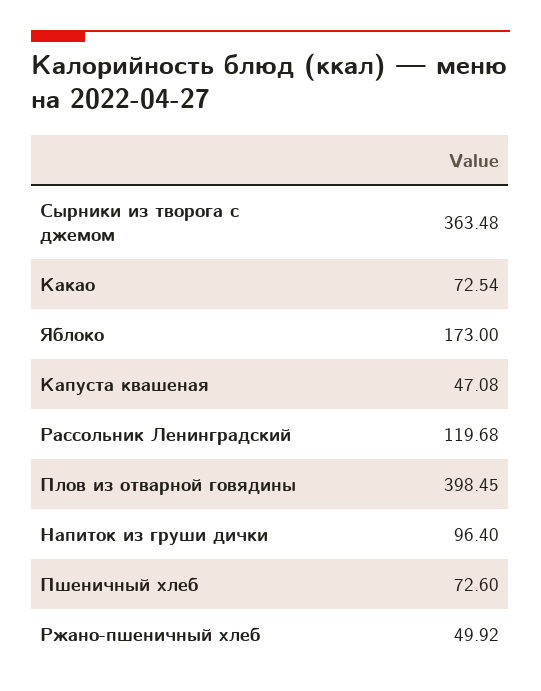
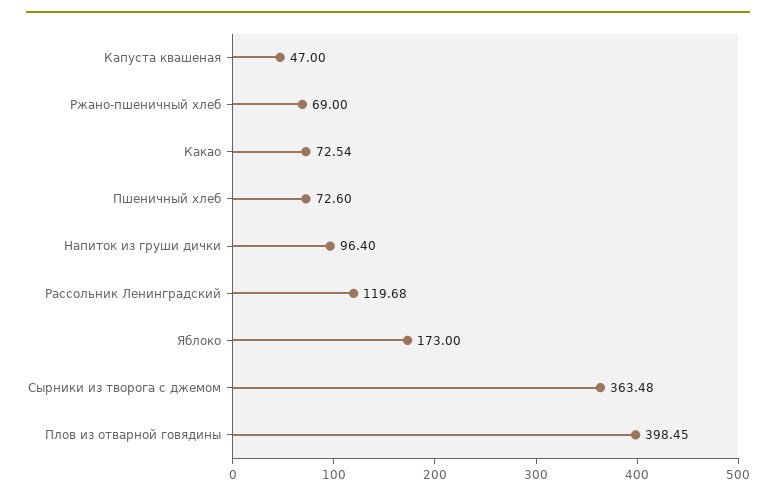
  {
    "Сырники из творога с джемом": 363.48,
    "Какао": 72.54,
    "Яблоко": 173,
-   "Капуста квашеная": 47.08,
+   "Капуста квашеная": 47,
    "Рассольник Ленинградский": 119.68,
    "Плов из отварной говядины": 398.45,
    "Напиток из груши дички": 96.4,
    "Пшеничный хлеб": 72.6,
-   "Ржано-пшеничный хлеб": 49.92
+   "Ржано-пшеничный хлеб": 69
  }

